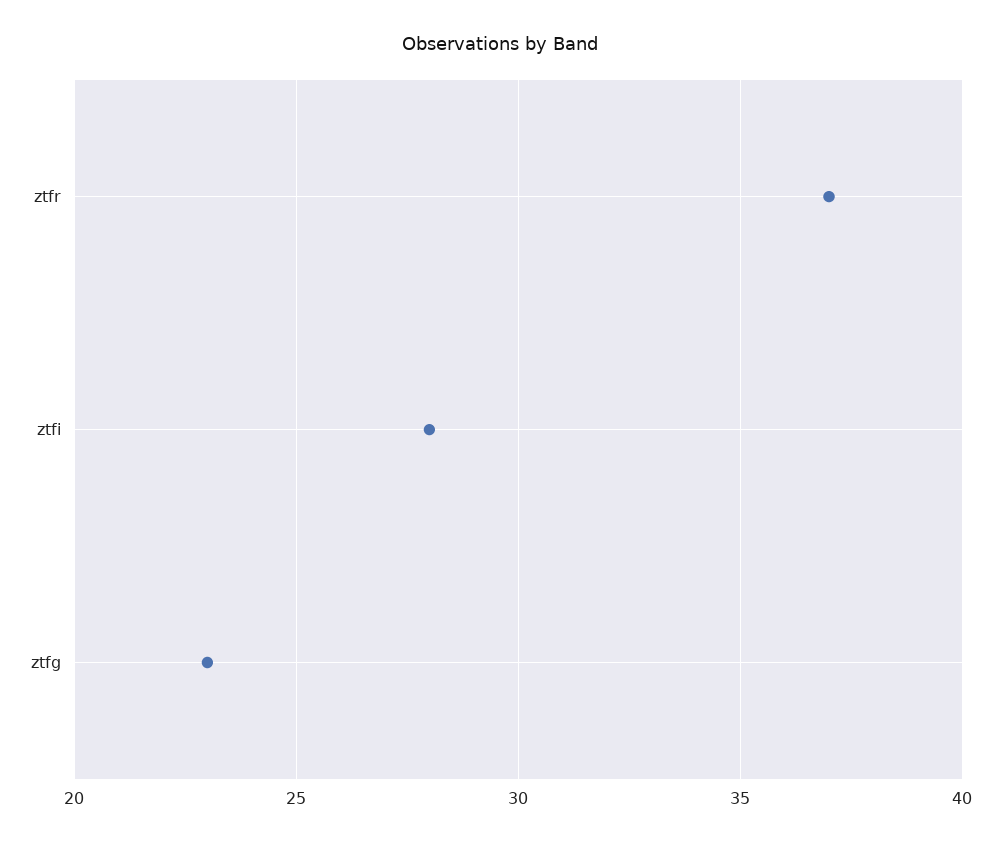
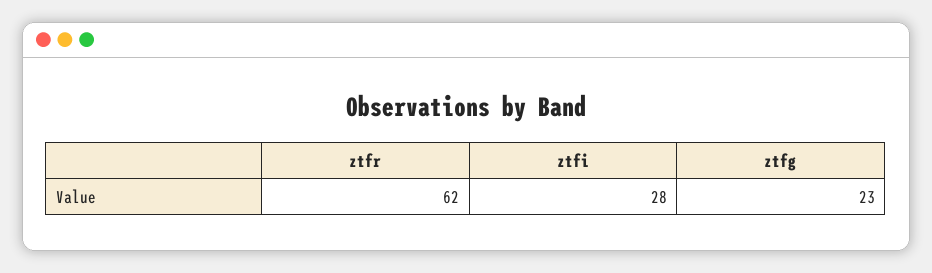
  {
-   "ztfr": 37,
+   "ztfr": 62,
    "ztfi": 28,
    "ztfg": 23
  }

